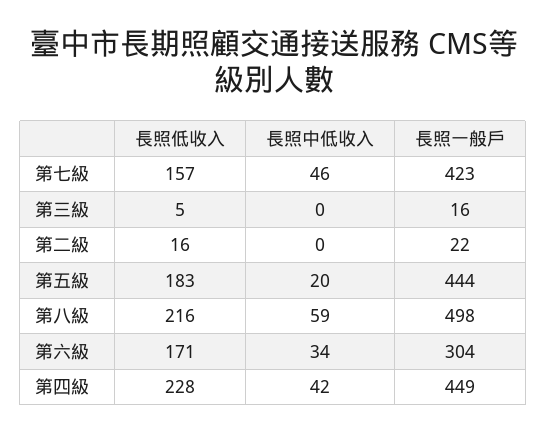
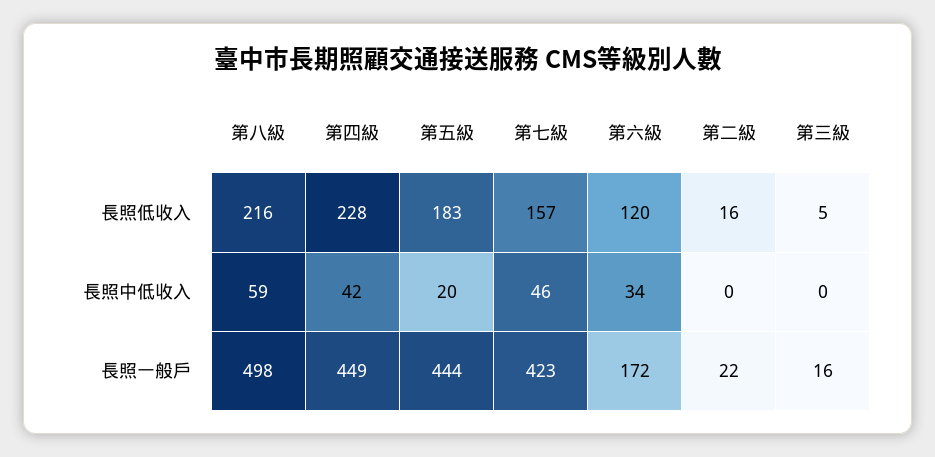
  {
    "長照低收入": {
      "第七級": 157,
      "第三級": 5,
      "第二級": 16,
      "第五級": 183,
      "第八級": 216,
-     "第六級": 171,
+     "第六級": 120,
      "第四級": 228
    },
    "長照中低收入": {
      "第七級": 46,
      "第三級": 0,
      "第二級": 0,
      "第五級": 20,
      "第八級": 59,
      "第六級": 34,
      "第四級": 42
    },
    "長照一般戶": {
      "第七級": 423,
      "第三級": 16,
      "第二級": 22,
      "第五級": 444,
      "第八級": 498,
-     "第六級": 304,
+     "第六級": 172,
      "第四級": 449
    }
  }

